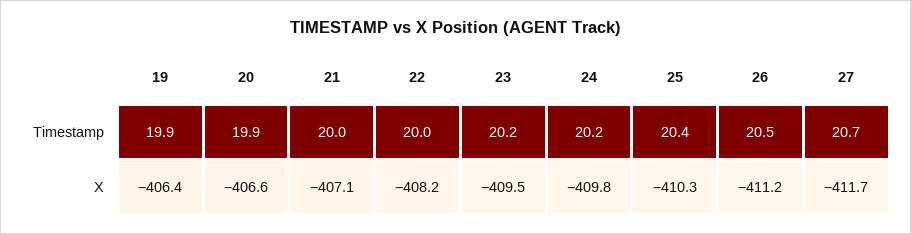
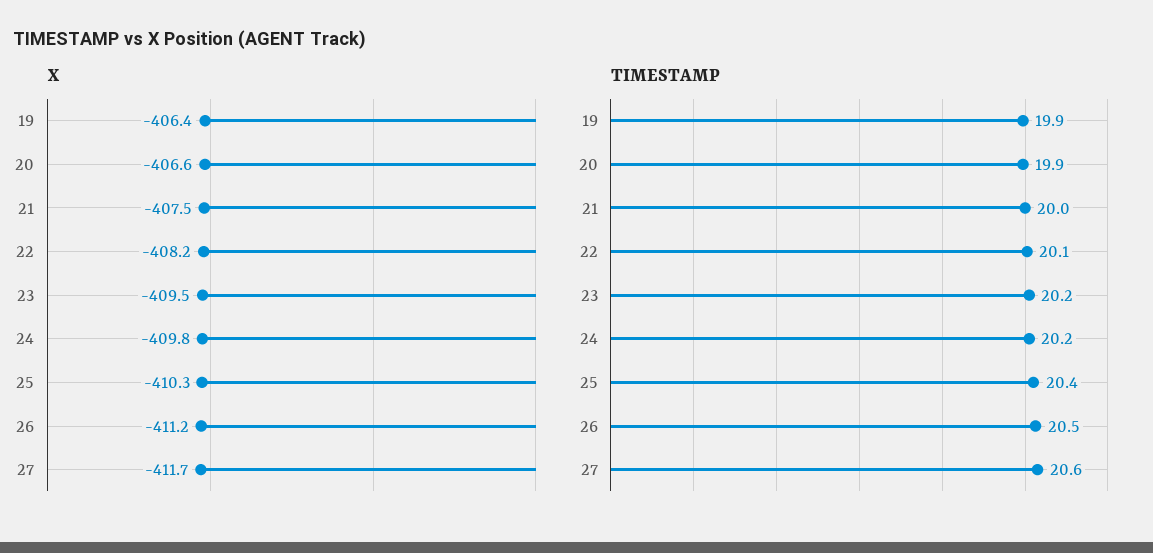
  {
    "Timestamp": {
      "19": 19.9,
      "20": 19.9,
      "21": 20,
-     "22": 20,
+     "22": 20.1,
      "23": 20.2,
      "24": 20.2,
      "25": 20.4,
      "26": 20.5,
-     "27": 20.7
+     "27": 20.6
    },
    "X": {
      "19": -406.4,
      "20": -406.6,
-     "21": -407.1,
+     "21": -407.5,
      "22": -408.2,
      "23": -409.5,
      "24": -409.8,
      "25": -410.3,
      "26": -411.2,
      "27": -411.7
    }
  }

